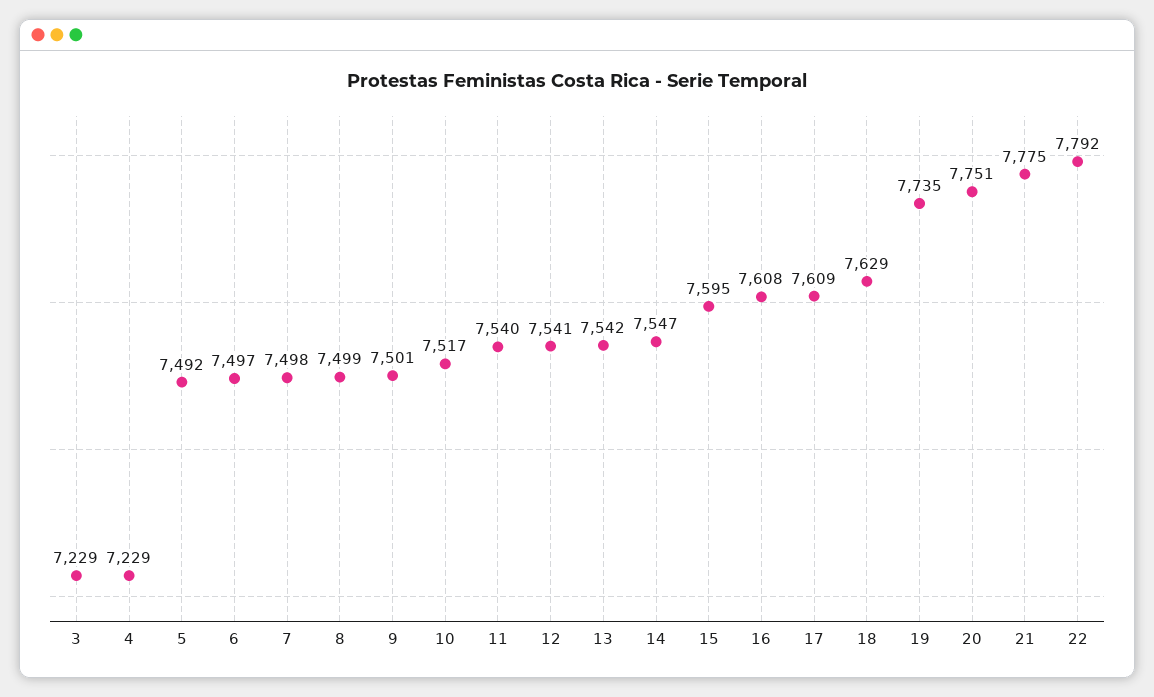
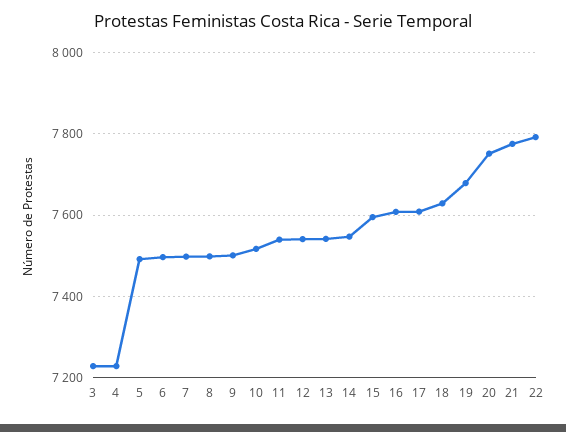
  {
    "3": 7229,
    "4": 7229,
    "5": 7492,
    "6": 7497,
    "7": 7498,
    "8": 7499,
    "9": 7501,
    "10": 7517,
    "11": 7540,
    "12": 7541,
    "13": 7542,
    "14": 7547,
    "15": 7595,
    "16": 7608,
    "17": 7609,
    "18": 7629,
-   "19": 7735,
+   "19": 7680,
    "20": 7751,
    "21": 7775,
    "22": 7792
  }

